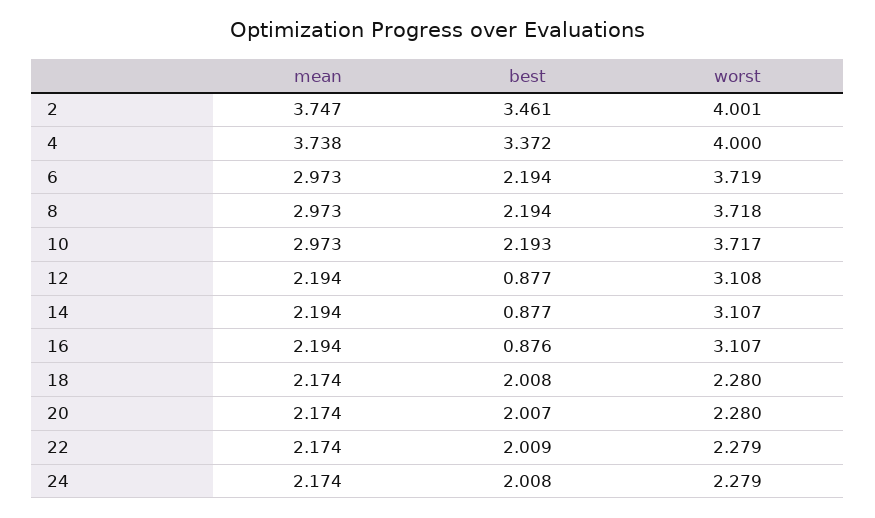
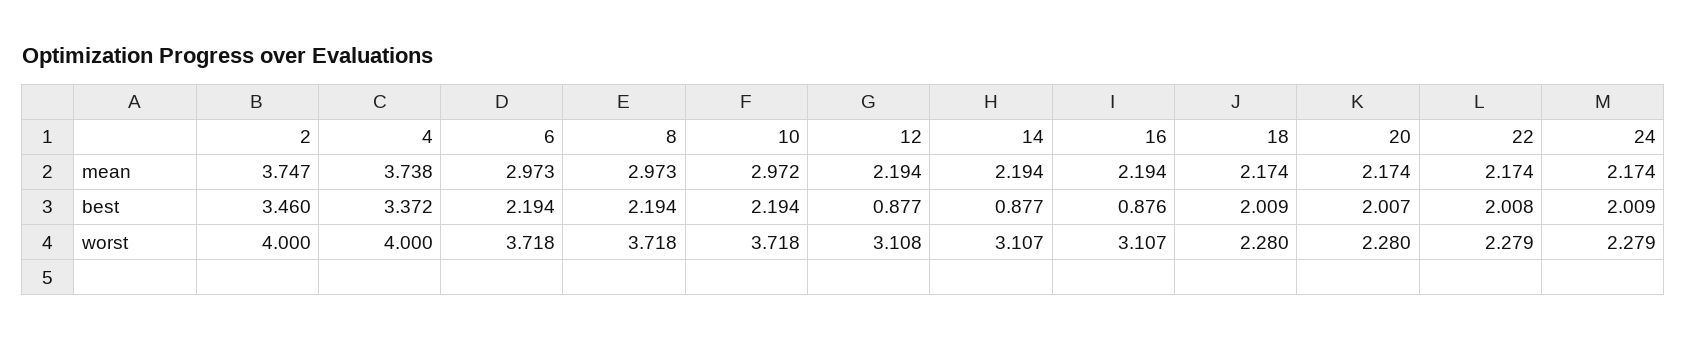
  {
    "mean": {
      "2": 3.747,
      "4": 3.738,
      "6": 2.973,
      "8": 2.973,
-     "10": 2.973,
+     "10": 2.972,
      "12": 2.194,
      "14": 2.194,
      "16": 2.194,
      "18": 2.174,
      "20": 2.174,
      "22": 2.174,
      "24": 2.174
    },
    "best": {
-     "2": 3.461,
+     "2": 3.46,
      "4": 3.372,
      "6": 2.194,
      "8": 2.194,
-     "10": 2.193,
+     "10": 2.194,
      "12": 0.877,
      "14": 0.877,
      "16": 0.876,
-     "18": 2.008,
+     "18": 2.009,
      "20": 2.007,
-     "22": 2.009,
+     "22": 2.008,
-     "24": 2.008
+     "24": 2.009
    },
    "worst": {
-     "2": 4.001,
+     "2": 4,
      "4": 4,
-     "6": 3.719,
+     "6": 3.718,
      "8": 3.718,
-     "10": 3.717,
+     "10": 3.718,
      "12": 3.108,
      "14": 3.107,
      "16": 3.107,
      "18": 2.28,
      "20": 2.28,
      "22": 2.279,
      "24": 2.279
    }
  }

